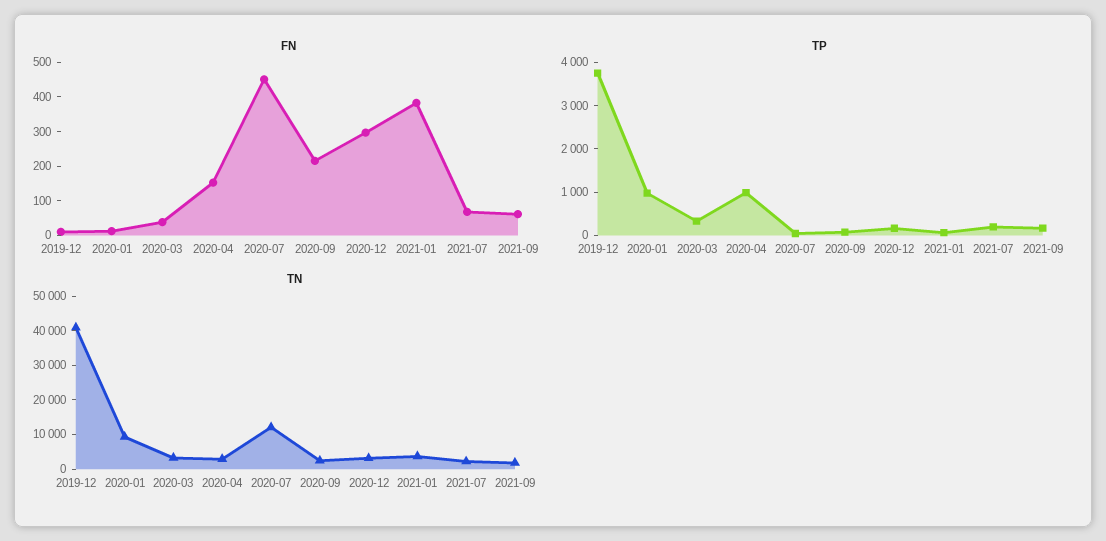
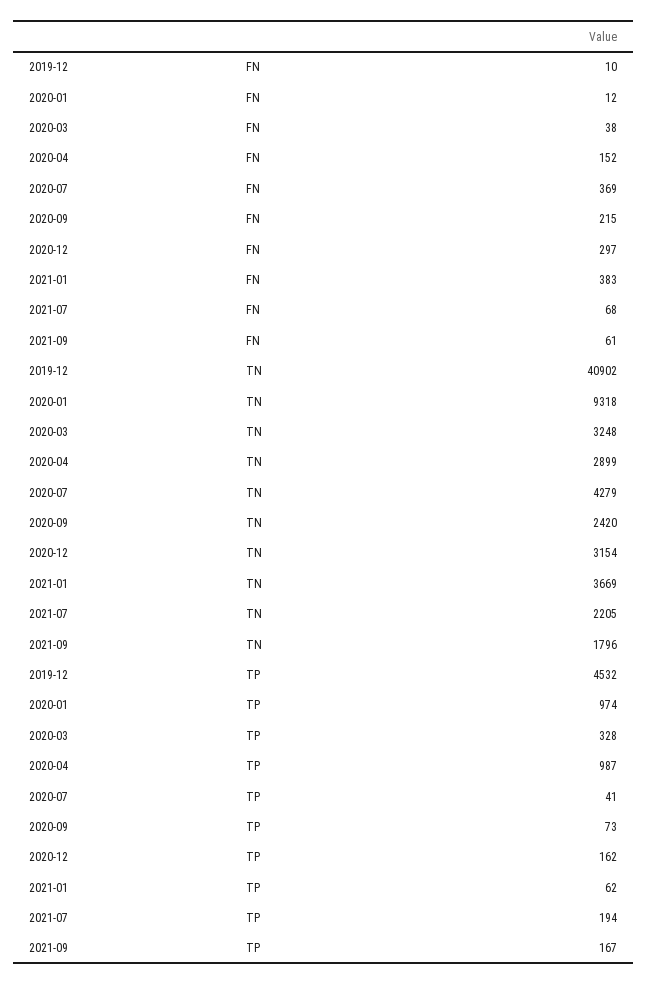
  {
    "FN": {
      "2019-12": 10,
      "2020-01": 12,
      "2020-03": 38,
      "2020-04": 152,
-     "2020-07": 450,
+     "2020-07": 369,
      "2020-09": 215,
      "2020-12": 297,
      "2021-01": 383,
      "2021-07": 68,
      "2021-09": 61
    },
    "TP": {
-     "2019-12": 3800,
+     "2019-12": 4532,
      "2020-01": 974,
      "2020-03": 328,
      "2020-04": 987,
      "2020-07": 41,
      "2020-09": 73,
      "2020-12": 162,
      "2021-01": 62,
      "2021-07": 194,
      "2021-09": 167
    },
    "TN": {
      "2019-12": 40902,
      "2020-01": 9318,
      "2020-03": 3248,
      "2020-04": 2899,
-     "2020-07": 12500,
+     "2020-07": 4279,
      "2020-09": 2420,
      "2020-12": 3154,
      "2021-01": 3669,
      "2021-07": 2205,
      "2021-09": 1796
    }
  }

